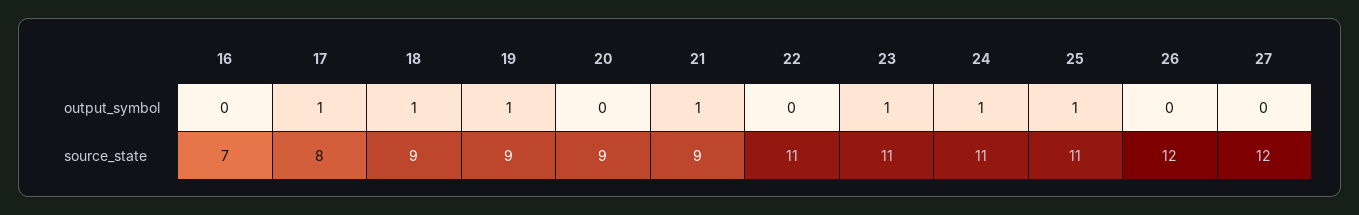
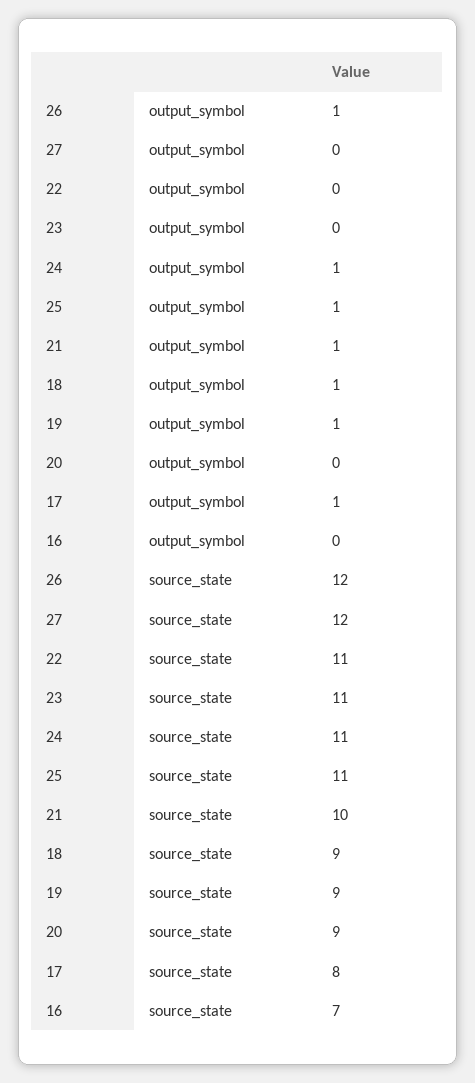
  {
    "16": {
      "output_symbol": 0,
      "source_state": 7
    },
    "17": {
      "output_symbol": 1,
      "source_state": 8
    },
    "18": {
      "output_symbol": 1,
      "source_state": 9
    },
    "19": {
      "output_symbol": 1,
      "source_state": 9
    },
    "20": {
      "output_symbol": 0,
      "source_state": 9
    },
    "21": {
      "output_symbol": 1,
-     "source_state": 9
+     "source_state": 10
    },
    "22": {
      "output_symbol": 0,
      "source_state": 11
    },
    "23": {
-     "output_symbol": 1,
+     "output_symbol": 0,
      "source_state": 11
    },
    "24": {
      "output_symbol": 1,
      "source_state": 11
    },
    "25": {
      "output_symbol": 1,
      "source_state": 11
    },
    "26": {
-     "output_symbol": 0,
+     "output_symbol": 1,
      "source_state": 12
    },
    "27": {
      "output_symbol": 0,
      "source_state": 12
    }
  }

